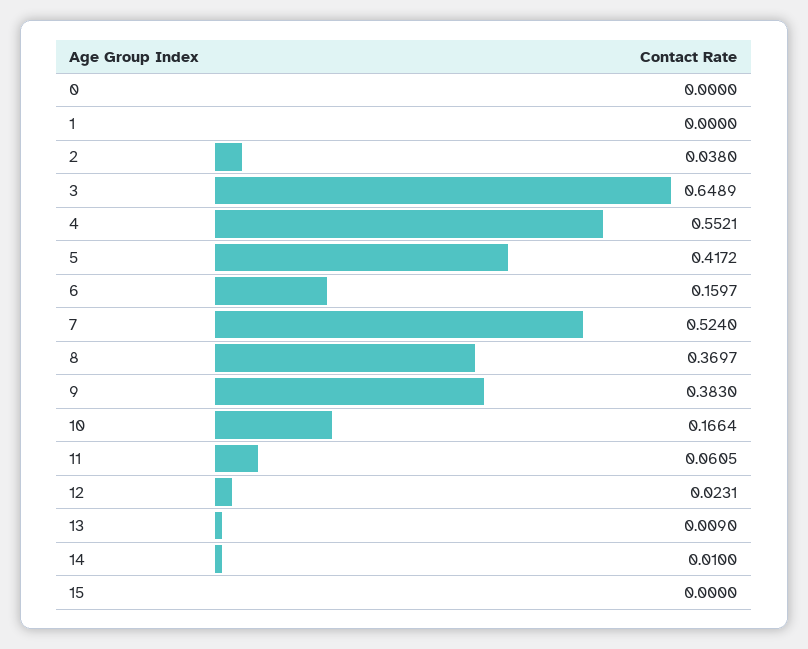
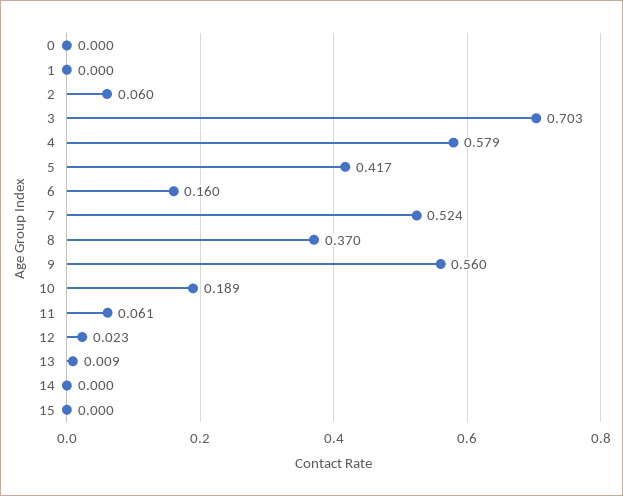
  {
    "0": 0,
    "1": 0,
-   "2": 0.038,
+   "2": 0.06,
-   "3": 0.6489,
+   "3": 0.703,
-   "4": 0.5521,
+   "4": 0.579,
    "5": 0.4172,
    "6": 0.1597,
    "7": 0.524,
    "8": 0.3697,
-   "9": 0.383,
+   "9": 0.56,
-   "10": 0.1664,
+   "10": 0.189,
    "11": 0.0605,
    "12": 0.0231,
    "13": 0.009,
-   "14": 0.01,
+   "14": 0,
    "15": 0
  }

